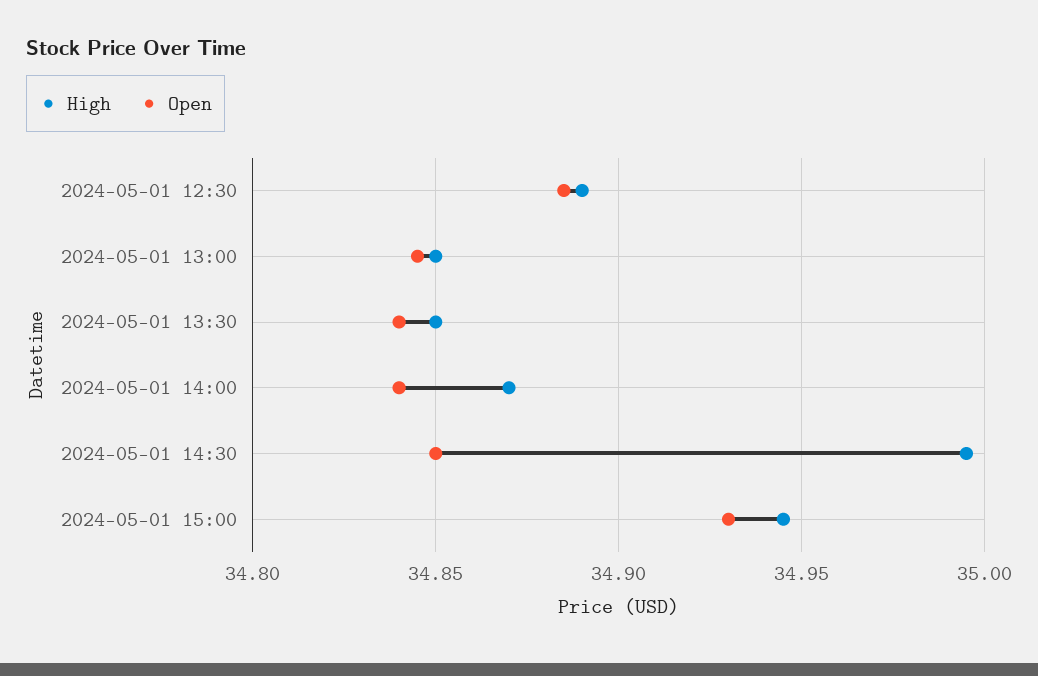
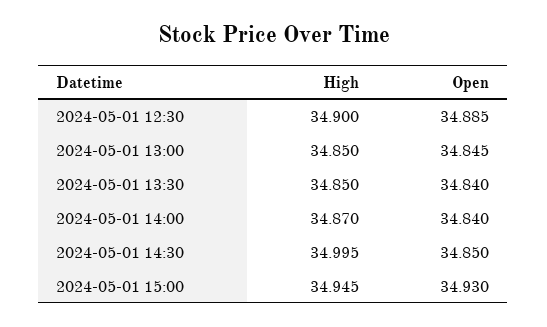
  {
    "High": {
-     "2024-05-01 12:30": 34.89,
+     "2024-05-01 12:30": 34.9,
      "2024-05-01 13:00": 34.85,
      "2024-05-01 13:30": 34.85,
      "2024-05-01 14:00": 34.87,
      "2024-05-01 14:30": 34.995,
      "2024-05-01 15:00": 34.945
    },
    "Open": {
      "2024-05-01 12:30": 34.885,
      "2024-05-01 13:00": 34.845,
      "2024-05-01 13:30": 34.84,
      "2024-05-01 14:00": 34.84,
      "2024-05-01 14:30": 34.85,
      "2024-05-01 15:00": 34.93
    }
  }

